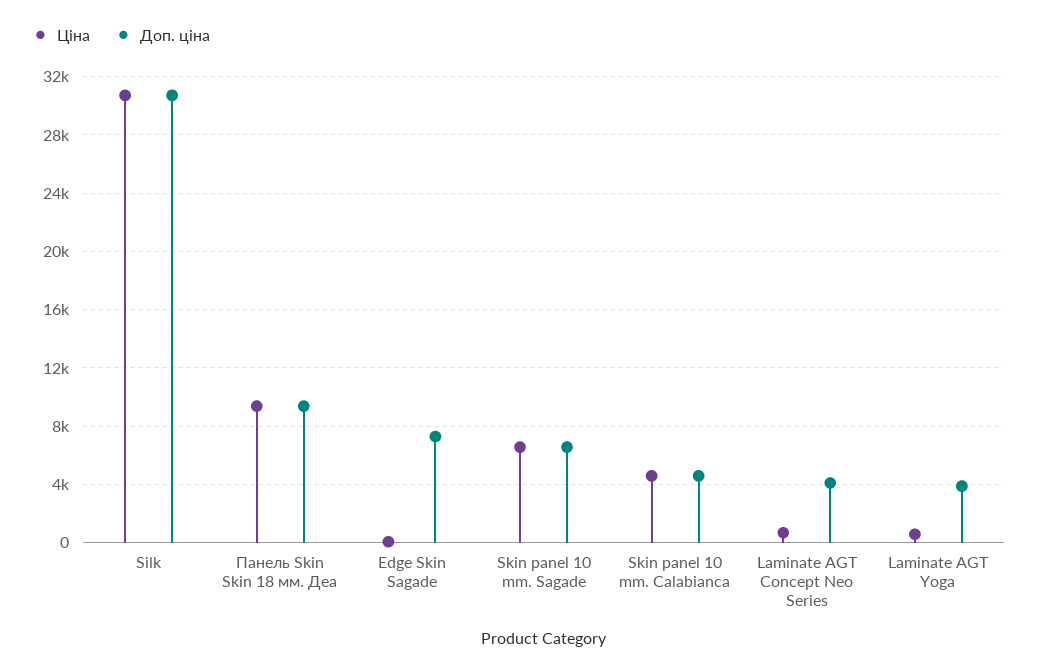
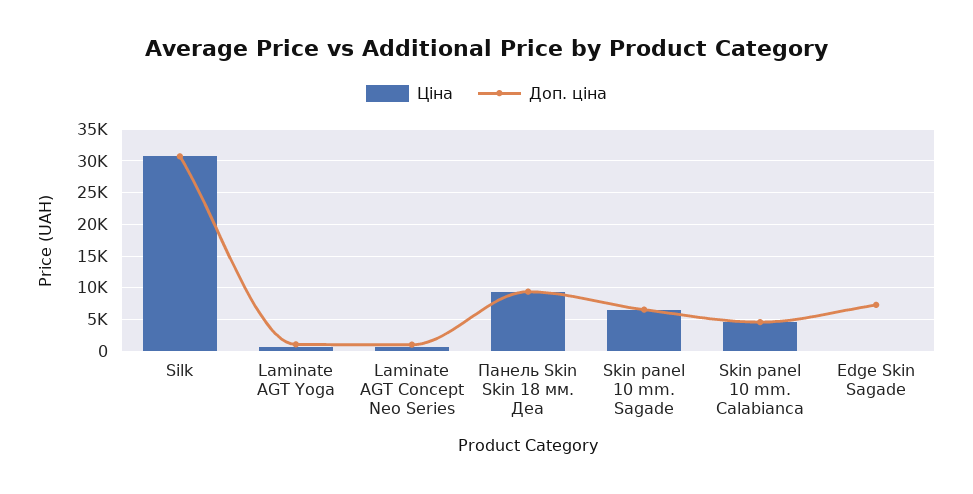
  {
    "Ціна": {
      "Silk": 30500,
      "Панель Skin Skin 18 мм. Деа": 9500,
      "Edge Skin Sagade": 0,
      "Skin panel 10 mm. Sagade": 6500,
      "Skin panel 10 mm. Calabianca": 4500,
      "Laminate AGT Concept Neo Series": 500,
      "Laminate AGT Yoga": 500
    },
    "Доп. ціна": {
      "Silk": 30500,
      "Панель Skin Skin 18 мм. Деа": 9500,
      "Edge Skin Sagade": 7500,
      "Skin panel 10 mm. Sagade": 6500,
      "Skin panel 10 mm. Calabianca": 4500,
-     "Laminate AGT Concept Neo Series": 4000,
+     "Laminate AGT Concept Neo Series": 1000,
-     "Laminate AGT Yoga": 4000
+     "Laminate AGT Yoga": 1000
    }
  }

